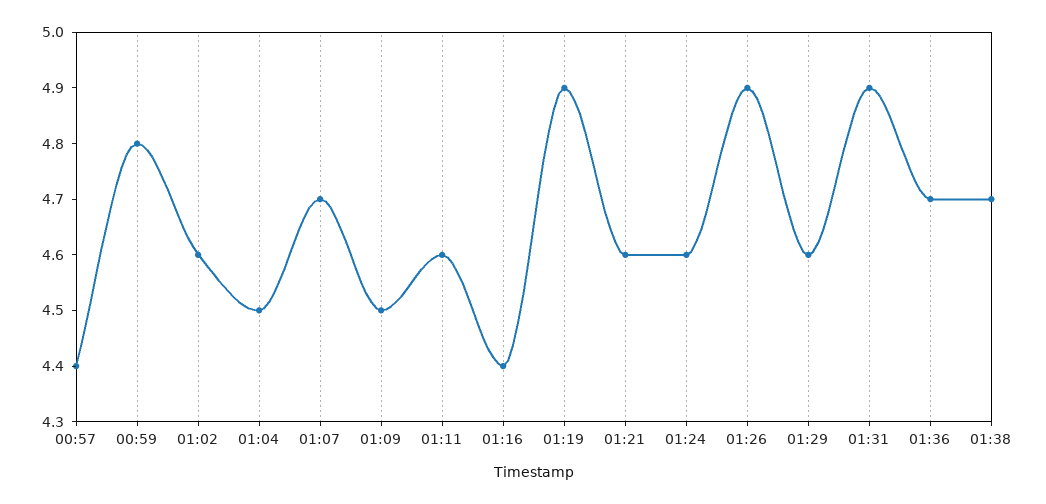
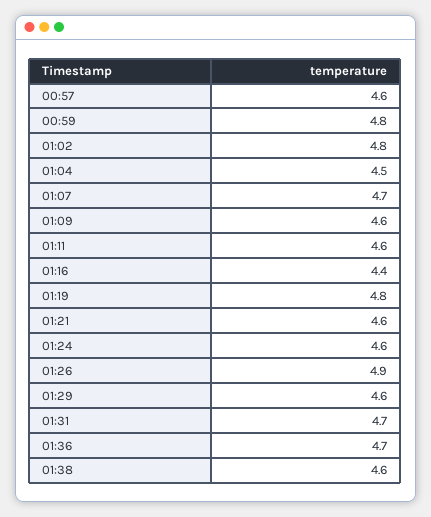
  {
-   "00:57": 4.4,
+   "00:57": 4.6,
    "00:59": 4.8,
-   "01:02": 4.6,
+   "01:02": 4.8,
    "01:04": 4.5,
    "01:07": 4.7,
-   "01:09": 4.5,
+   "01:09": 4.6,
    "01:11": 4.6,
    "01:16": 4.4,
-   "01:19": 4.9,
+   "01:19": 4.8,
    "01:21": 4.6,
    "01:24": 4.6,
    "01:26": 4.9,
    "01:29": 4.6,
-   "01:31": 4.9,
+   "01:31": 4.7,
    "01:36": 4.7,
-   "01:38": 4.7
+   "01:38": 4.6
  }

